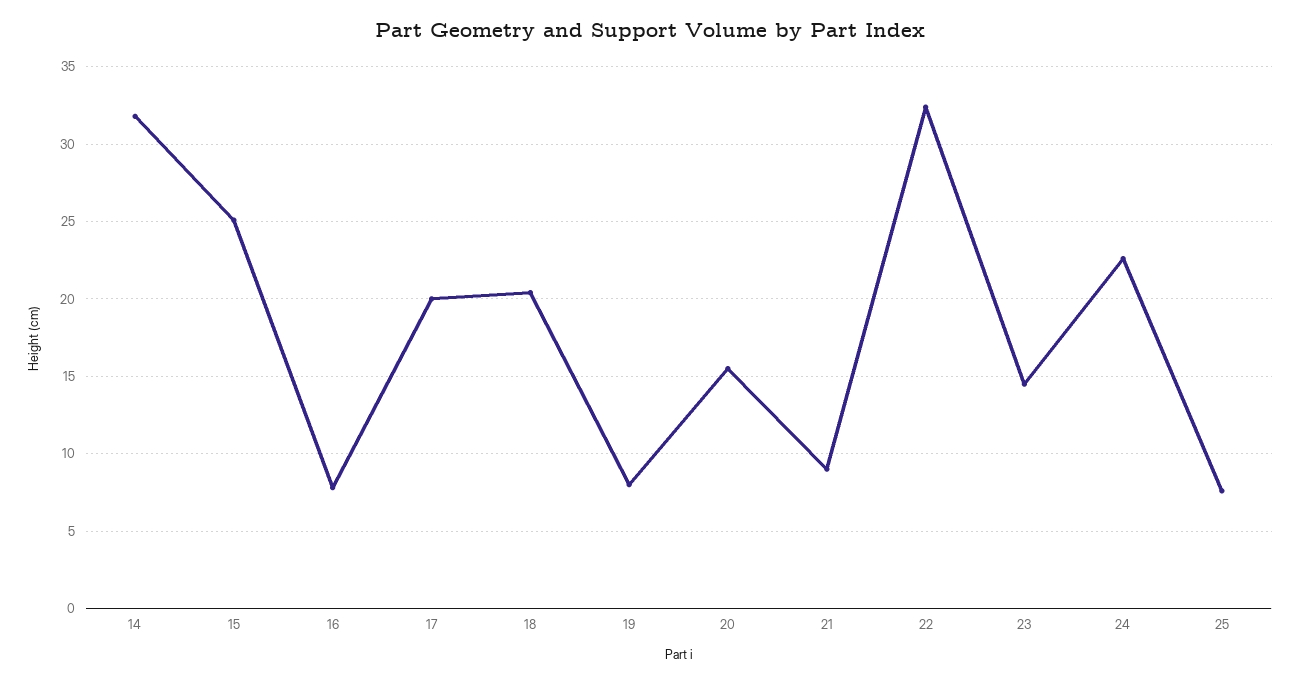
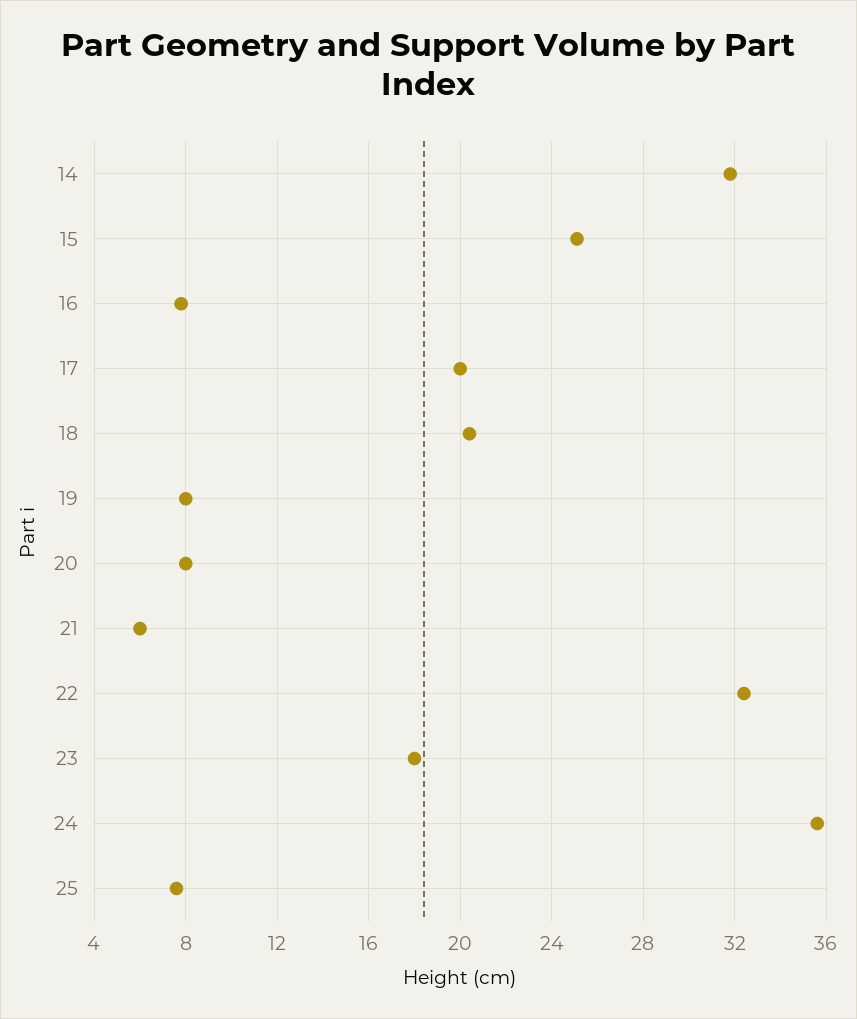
  {
    "14": 32,
    "15": 25,
    "16": 8,
    "17": 20,
    "18": 20.5,
    "19": 8,
-   "20": 15.5,
+   "20": 8,
-   "21": 9,
+   "21": 6,
    "22": 32.5,
-   "23": 14.5,
+   "23": 18,
-   "24": 22.5,
+   "24": 35.5,
    "25": 7.5
  }

